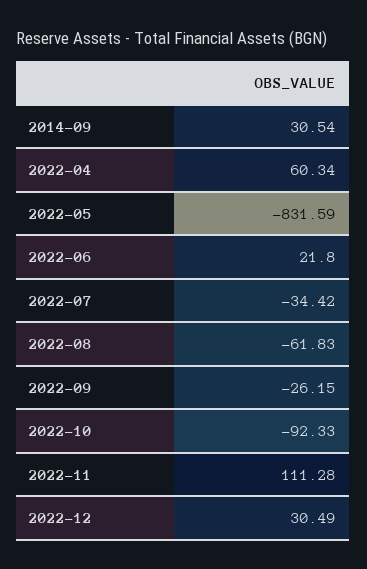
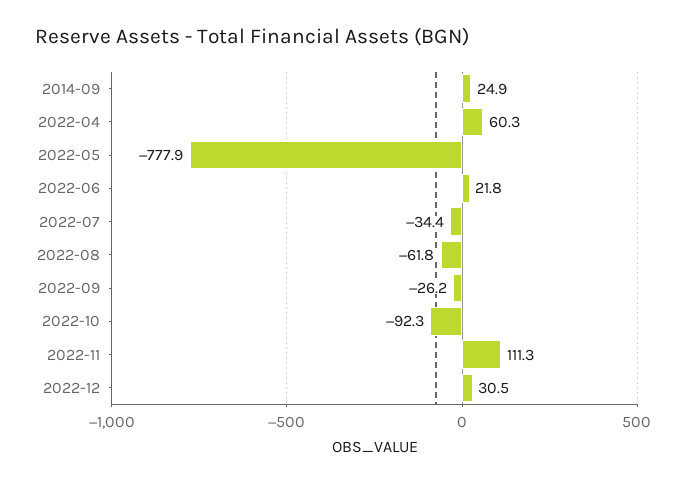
  {
-   "2014-09": 30.54,
+   "2014-09": 24.9,
    "2022-04": 60.34,
-   "2022-05": -831.59,
+   "2022-05": -777.9,
    "2022-06": 21.8,
    "2022-07": -34.42,
    "2022-08": -61.83,
    "2022-09": -26.15,
    "2022-10": -92.33,
    "2022-11": 111.28,
    "2022-12": 30.49
  }

